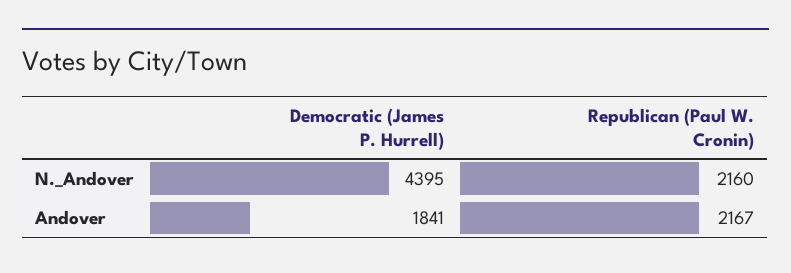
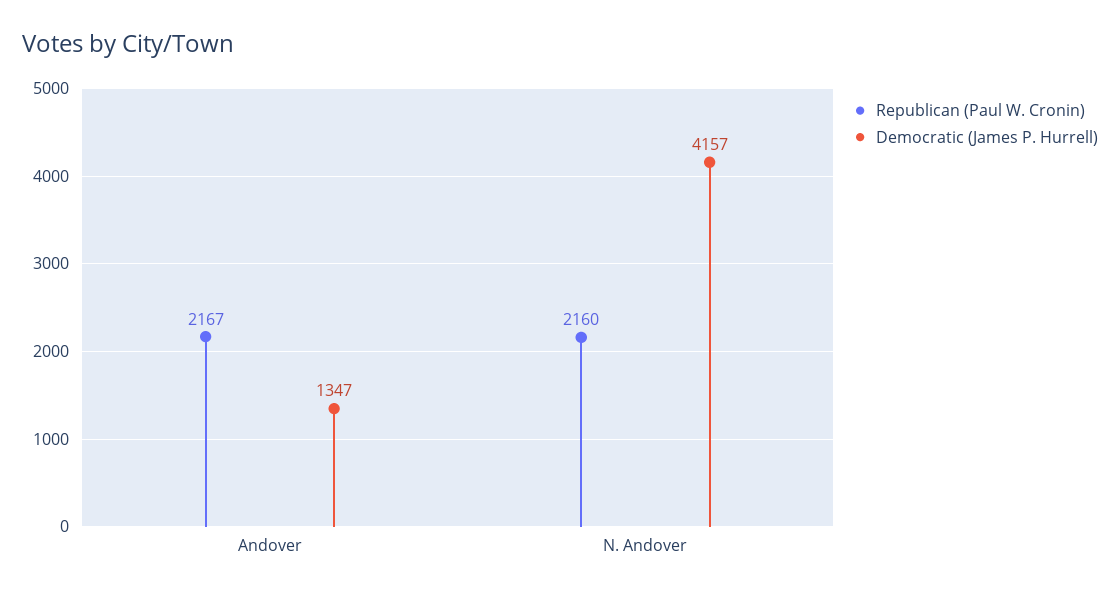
  {
    "Democratic (James P. Hurrell)": {
-     "N._Andover": 4395,
+     "N._Andover": 4157,
-     "Andover": 1841
+     "Andover": 1347
    },
    "Republican (Paul W. Cronin)": {
      "N._Andover": 2160,
      "Andover": 2167
    }
  }

